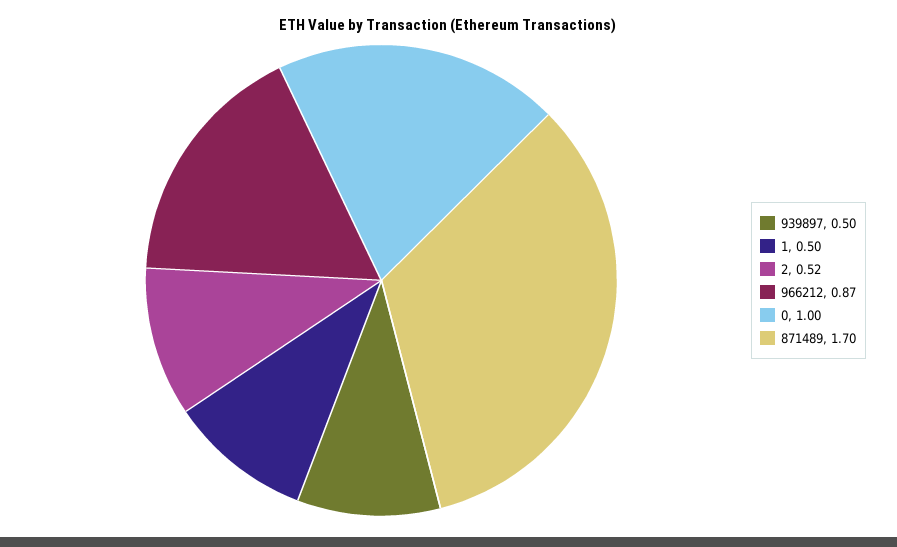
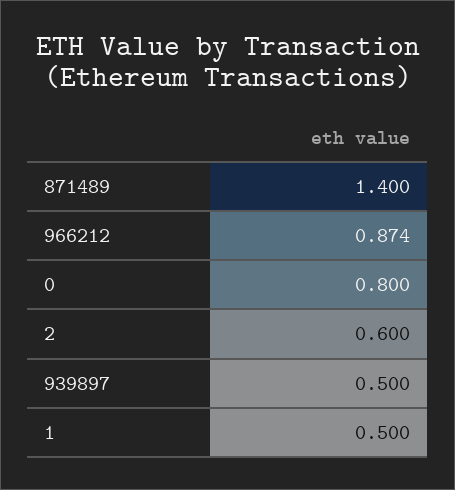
  {
    "939897": 0.5,
    "1": 0.5,
-   "2": 0.52,
+   "2": 0.6,
    "966212": 0.874,
-   "0": 1,
+   "0": 0.8,
-   "871489": 1.7
+   "871489": 1.4
  }

